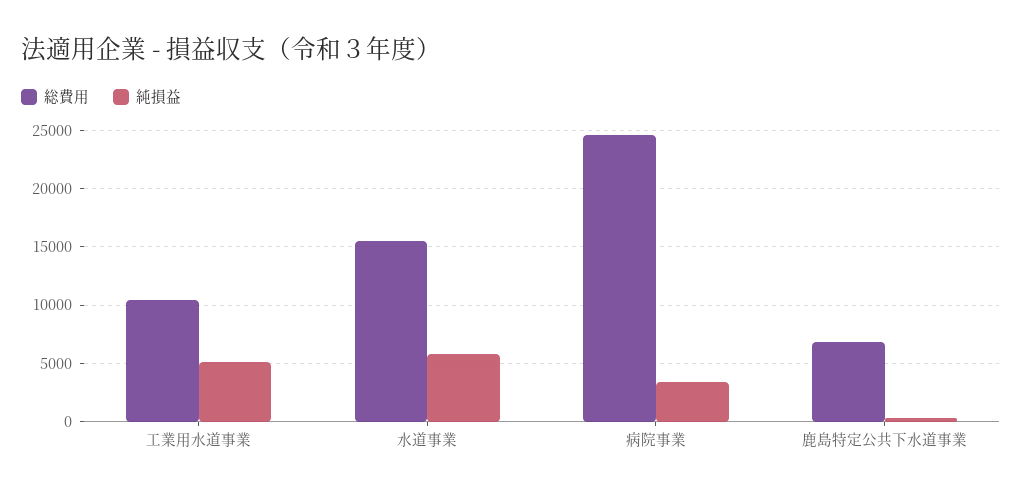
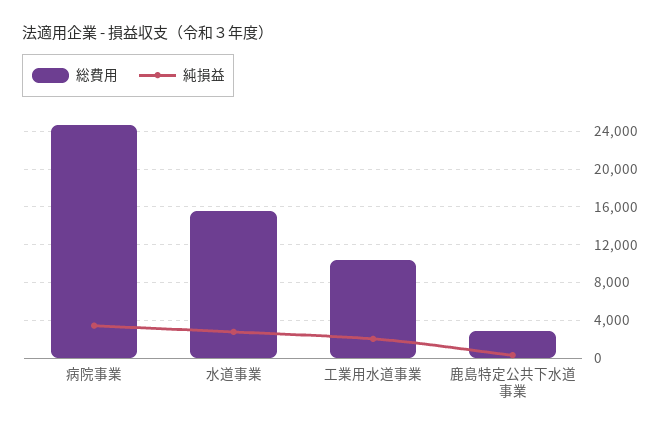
  {
    "総費用": {
      "工業用水道事業": 10000,
      "水道事業": 16000,
      "病院事業": 25000,
-     "鹿島特定公共下水道事業": 7000
+     "鹿島特定公共下水道事業": 3000
    },
    "純損益": {
-     "工業用水道事業": 5000,
+     "工業用水道事業": 2000,
-     "水道事業": 6000,
+     "水道事業": 3000,
      "病院事業": 3000,
      "鹿島特定公共下水道事業": 0
    }
  }

